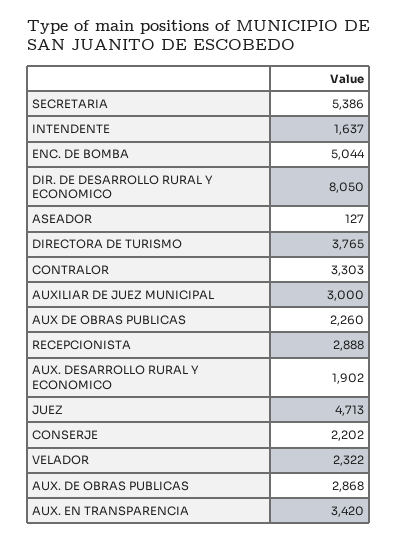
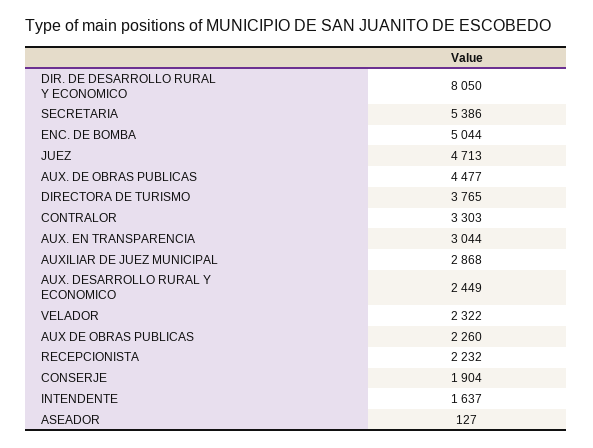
  {
    "SECRETARIA": 5386,
    "INTENDENTE": 1637,
    "ENC. DE BOMBA": 5044,
    "DIR. DE DESARROLLO RURAL Y ECONOMICO": 8050,
    "ASEADOR": 127,
    "DIRECTORA DE TURISMO": 3765,
    "CONTRALOR": 3303,
-   "AUXILIAR DE JUEZ MUNICIPAL": 3000,
+   "AUXILIAR DE JUEZ MUNICIPAL": 2868,
    "AUX DE OBRAS PUBLICAS": 2260,
-   "RECEPCIONISTA": 2888,
+   "RECEPCIONISTA": 2232,
-   "AUX. DESARROLLO RURAL Y ECONOMICO": 1902,
+   "AUX. DESARROLLO RURAL Y ECONOMICO": 2449,
    "JUEZ": 4713,
-   "CONSERJE": 2202,
+   "CONSERJE": 1904,
    "VELADOR": 2322,
-   "AUX. DE OBRAS PUBLICAS": 2868,
+   "AUX. DE OBRAS PUBLICAS": 4477,
-   "AUX. EN TRANSPARENCIA": 3420
+   "AUX. EN TRANSPARENCIA": 3044
  }

